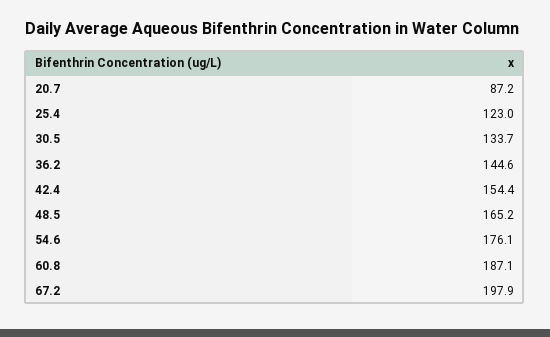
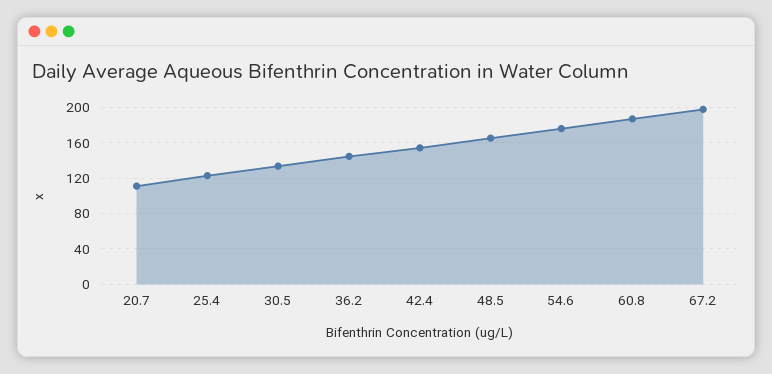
  {
-   "20.7": 87.2,
+   "20.7": 110,
    "25.4": 123,
    "30.5": 133.7,
    "36.2": 144.6,
    "42.4": 154.4,
    "48.5": 165.2,
    "54.6": 176.1,
    "60.8": 187.1,
    "67.2": 197.9
  }

